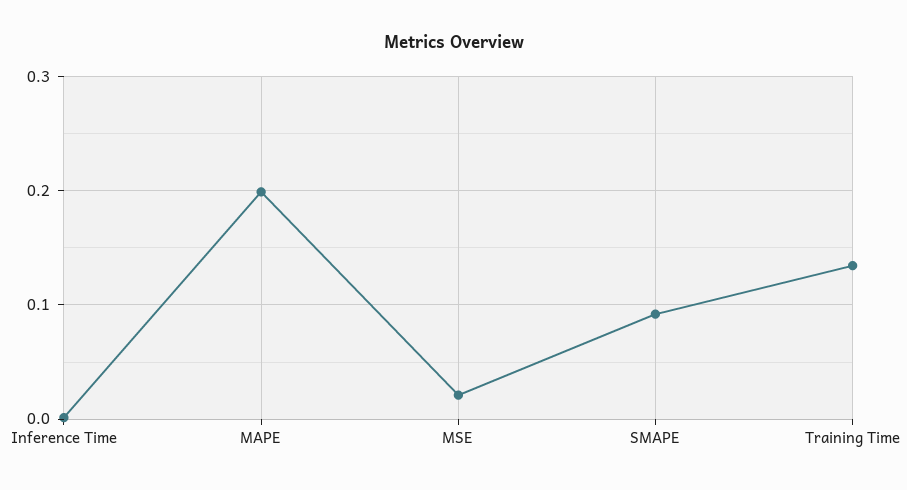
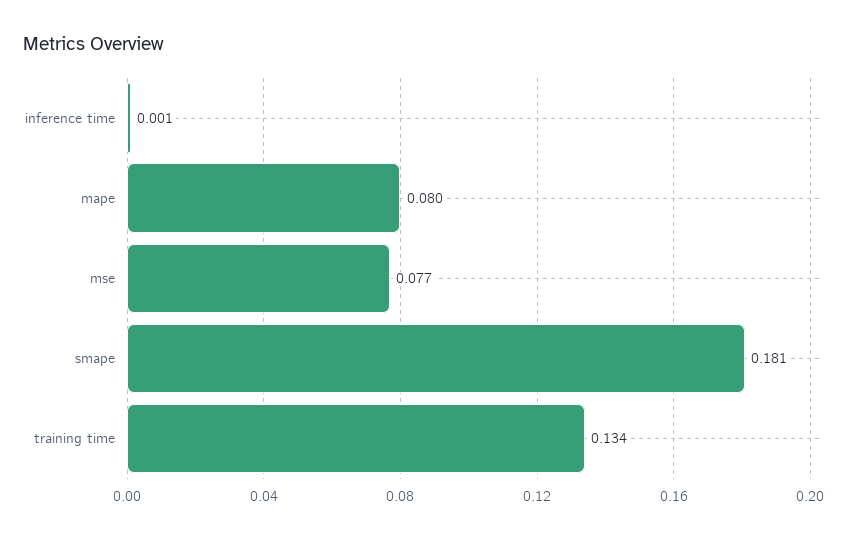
  {
    "Inference Time": 0.001,
-   "MAPE": 0.2,
+   "MAPE": 0.08,
-   "MSE": 0.02,
+   "MSE": 0.077,
-   "SMAPE": 0.09,
+   "SMAPE": 0.181,
    "Training Time": 0.134
  }

